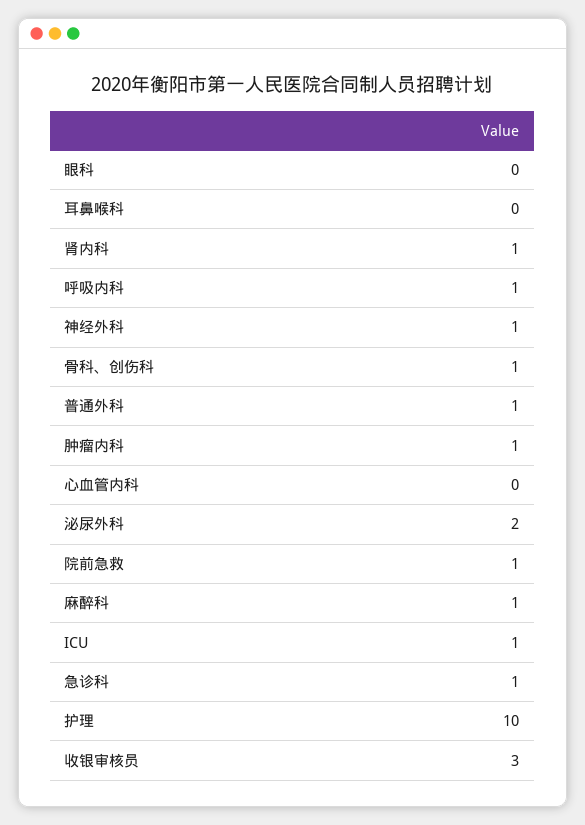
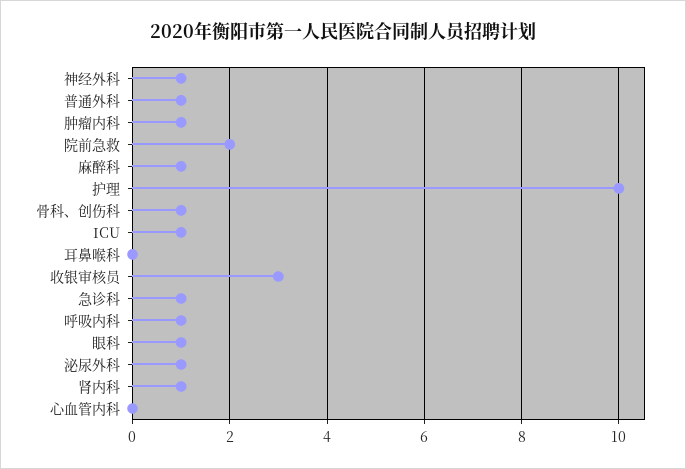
  {
-   "眼科": 0,
+   "眼科": 1,
    "耳鼻喉科": 0,
    "肾内科": 1,
    "呼吸内科": 1,
    "神经外科": 1,
    "骨科、创伤科": 1,
    "普通外科": 1,
    "肿瘤内科": 1,
    "心血管内科": 0,
-   "泌尿外科": 2,
+   "泌尿外科": 1,
-   "院前急救": 1,
+   "院前急救": 2,
    "麻醉科": 1,
    "ICU": 1,
    "急诊科": 1,
    "护理": 10,
    "收银审核员": 3
  }

